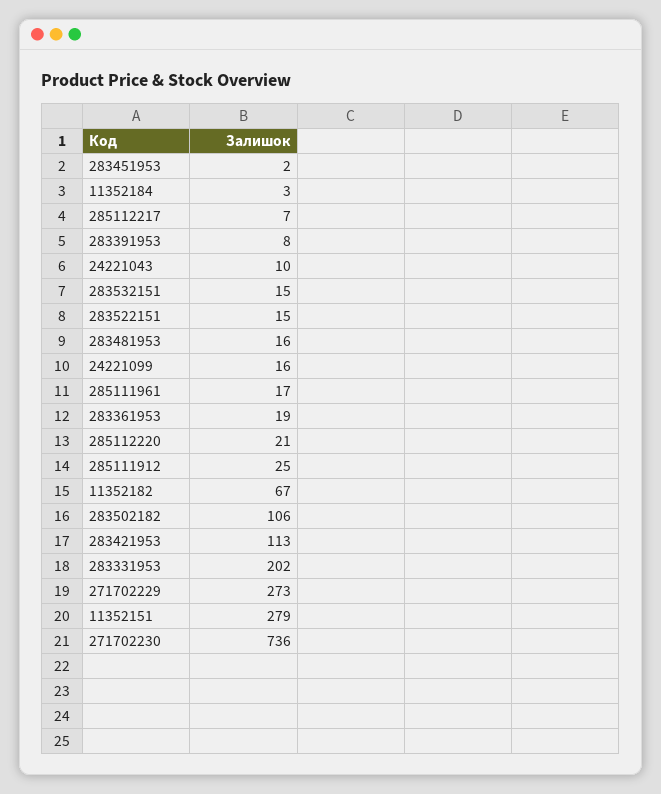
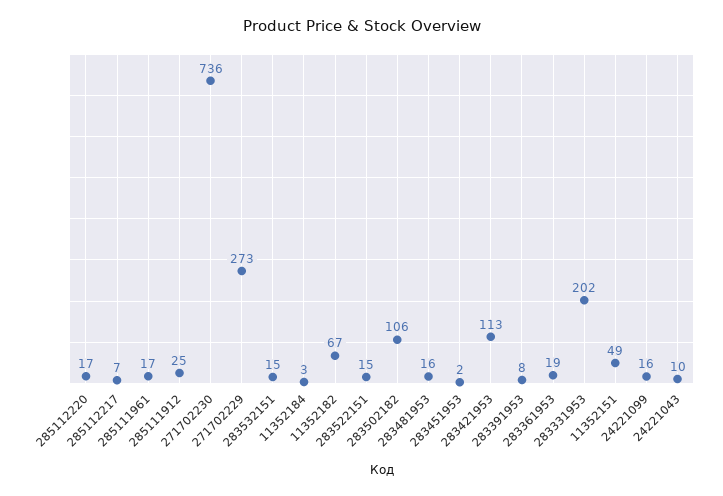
  {
    "283451953": 2,
    "11352184": 3,
    "285112217": 7,
    "283391953": 8,
    "24221043": 10,
    "283532151": 15,
    "283522151": 15,
    "283481953": 16,
    "24221099": 16,
    "285111961": 17,
    "283361953": 19,
-   "285112220": 21,
+   "285112220": 17,
    "285111912": 25,
    "11352182": 67,
    "283502182": 106,
    "283421953": 113,
    "283331953": 202,
    "271702229": 273,
-   "11352151": 279,
+   "11352151": 49,
    "271702230": 736
  }

